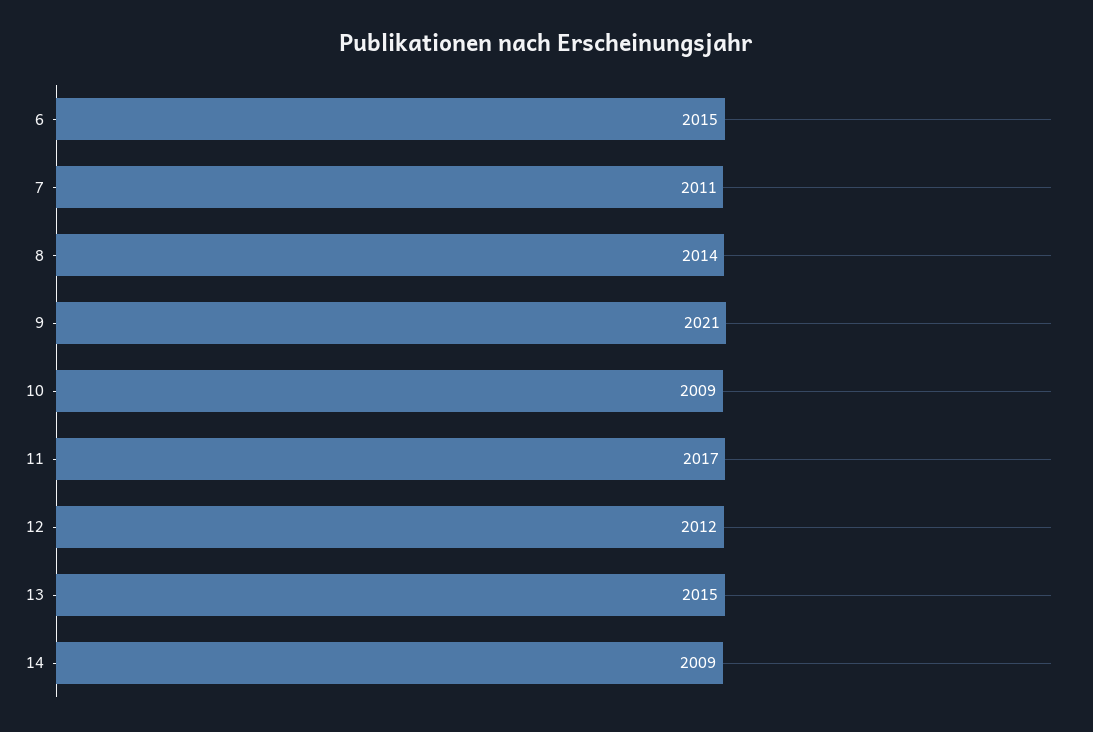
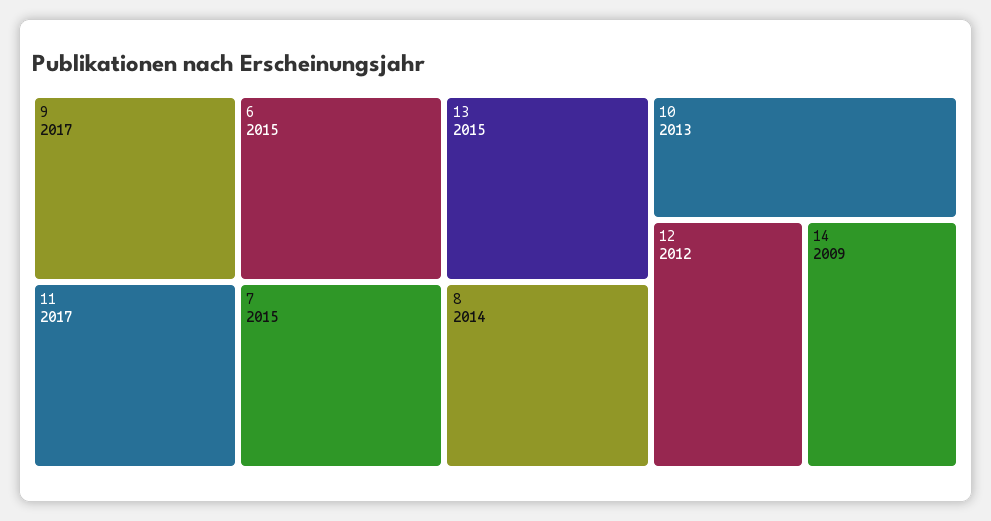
  {
    "6": 2015,
-   "7": 2011,
+   "7": 2015,
    "8": 2014,
-   "9": 2021,
+   "9": 2017,
-   "10": 2009,
+   "10": 2013,
    "11": 2017,
    "12": 2012,
    "13": 2015,
    "14": 2009
  }

